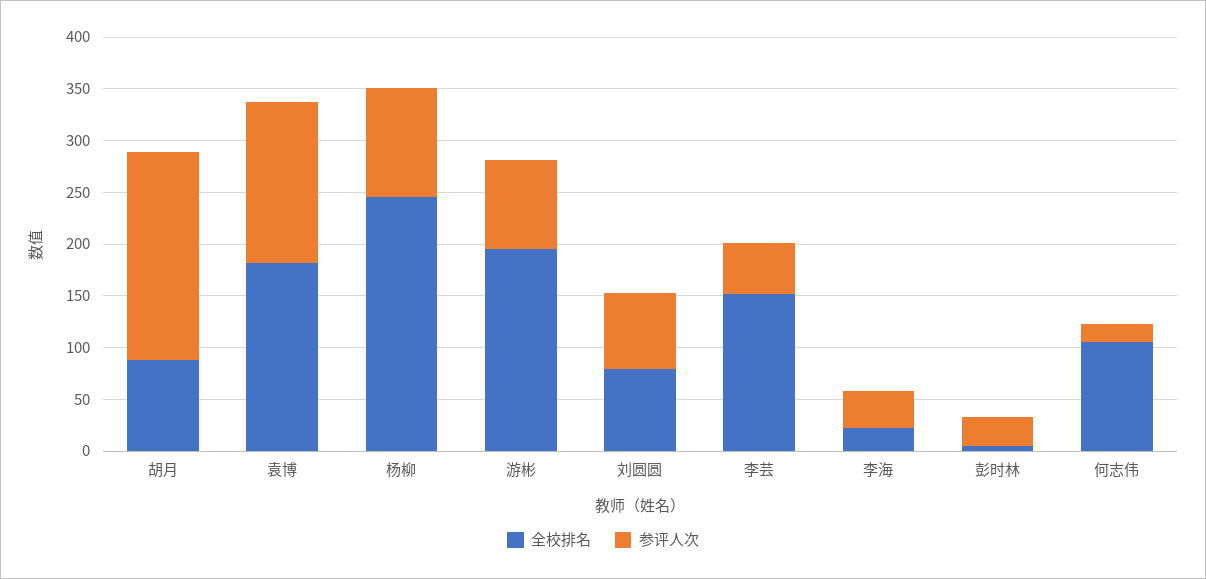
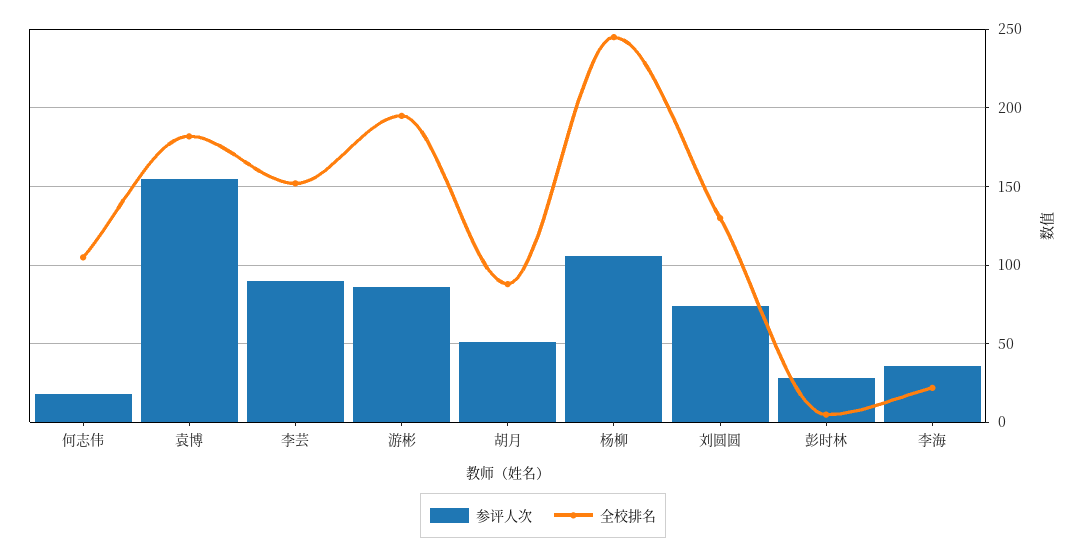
  {
    "全校排名": {
      "胡月": 90,
      "袁博": 180,
      "杨柳": 245,
      "游彬": 195,
-     "刘圆圆": 80,
+     "刘圆圆": 130,
      "李芸": 150,
      "李海": 20,
      "彭时林": 5,
      "何志伟": 105
    },
    "参评人次": {
-     "胡月": 200,
+     "胡月": 50,
      "袁博": 155,
      "杨柳": 105,
      "游彬": 85,
      "刘圆圆": 75,
-     "李芸": 50,
+     "李芸": 90,
      "李海": 35,
      "彭时林": 30,
      "何志伟": 20
    }
  }

